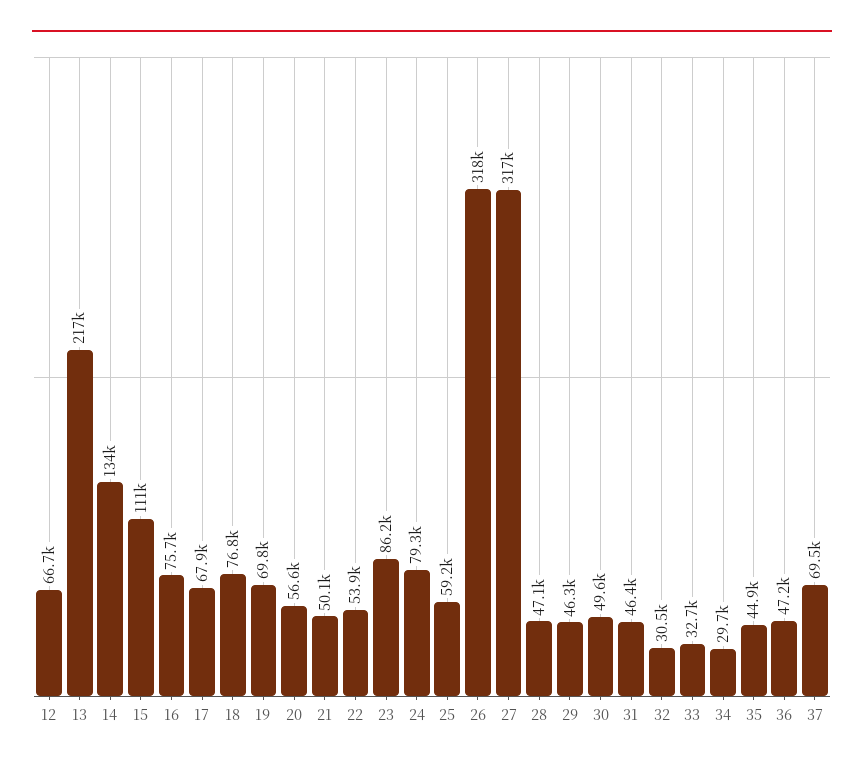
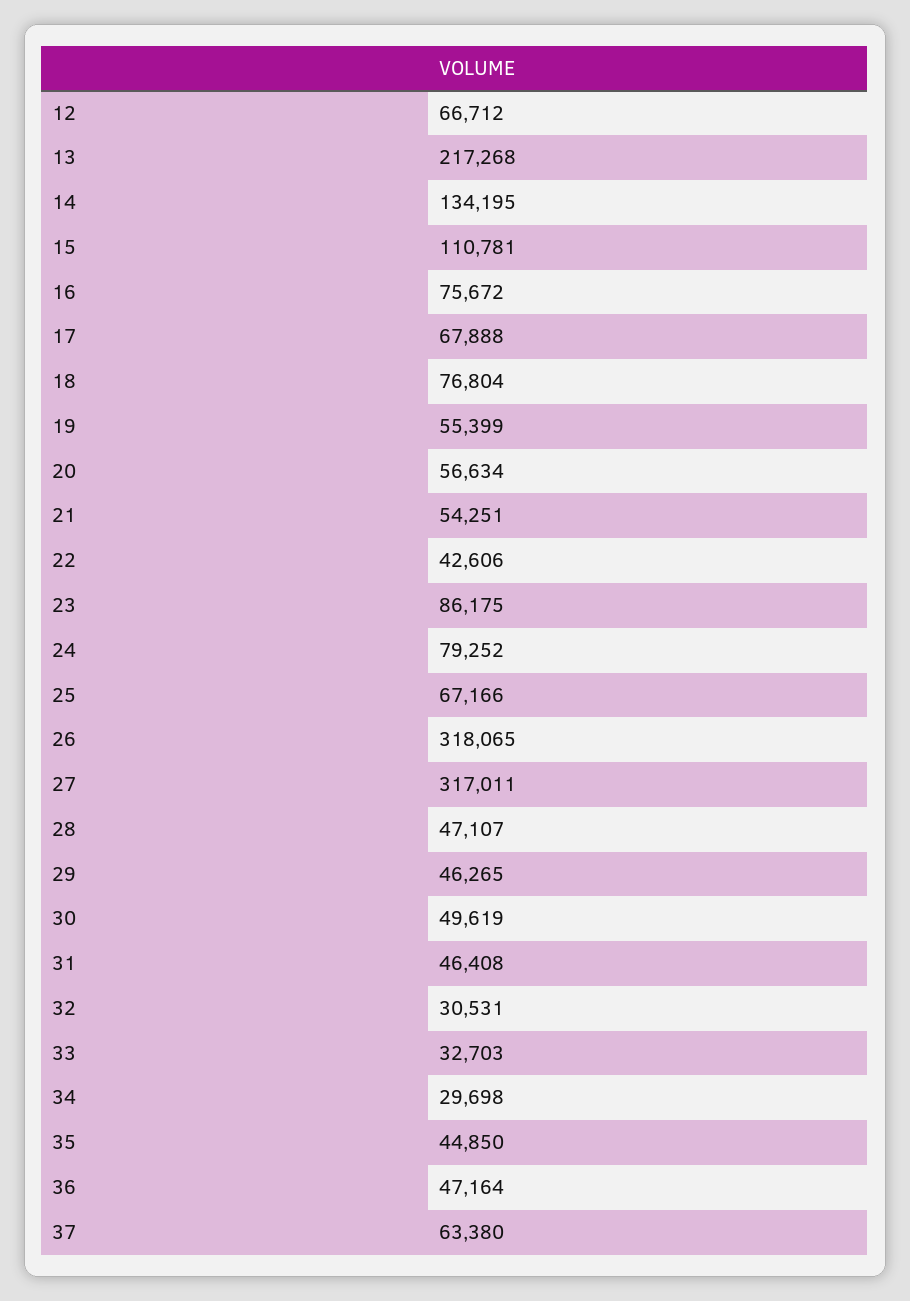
  {
    "12": 66712,
    "13": 217268,
    "14": 134195,
    "15": 110781,
    "16": 75672,
    "17": 67888,
    "18": 76804,
-   "19": 69800,
+   "19": 55399,
    "20": 56634,
-   "21": 50100,
+   "21": 54251,
-   "22": 53900,
+   "22": 42606,
    "23": 86175,
    "24": 79252,
-   "25": 59200,
+   "25": 67166,
    "26": 318065,
    "27": 317011,
    "28": 47107,
    "29": 46265,
    "30": 49619,
    "31": 46408,
    "32": 30531,
    "33": 32703,
    "34": 29698,
    "35": 44850,
    "36": 47164,
-   "37": 69500
+   "37": 63380
  }

